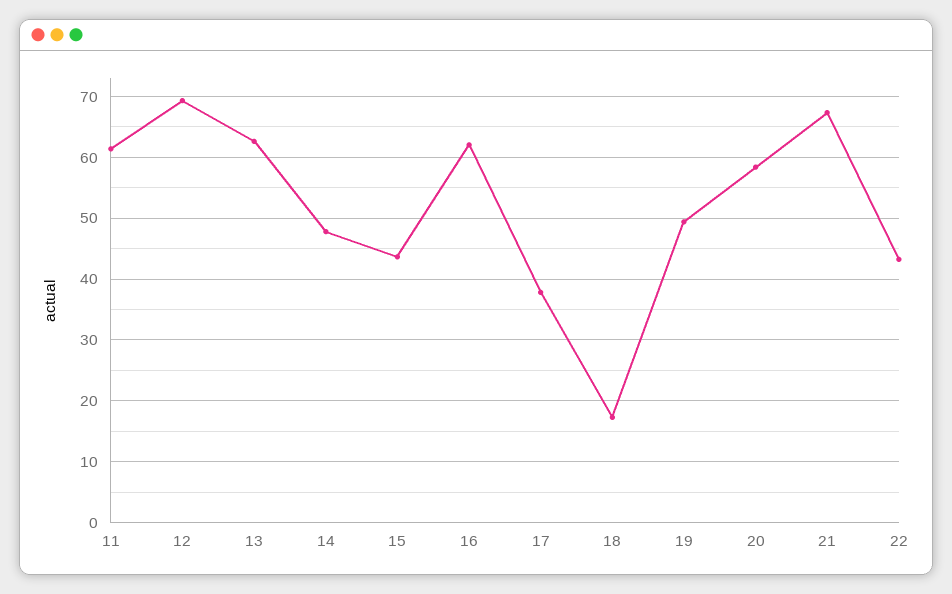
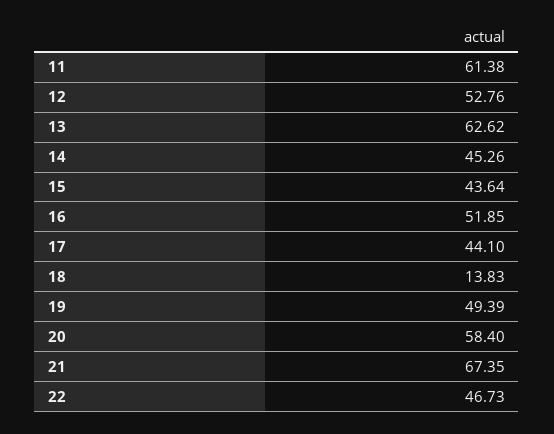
  {
    "11": 61.38,
-   "12": 69,
+   "12": 52.76,
    "13": 62.62,
-   "14": 48,
+   "14": 45.26,
    "15": 43.64,
-   "16": 62,
+   "16": 51.85,
-   "17": 38,
+   "17": 44.1,
-   "18": 17,
+   "18": 13.83,
    "19": 49.39,
    "20": 58.4,
    "21": 67.35,
-   "22": 43
+   "22": 46.73
  }

